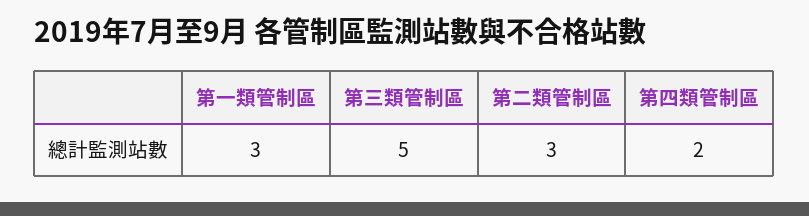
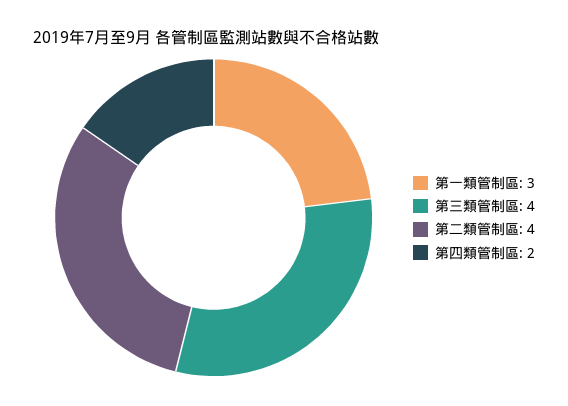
  {
    "第一類管制區": 3,
-   "第三類管制區": 5,
+   "第三類管制區": 4,
-   "第二類管制區": 3,
+   "第二類管制區": 4,
    "第四類管制區": 2
  }

